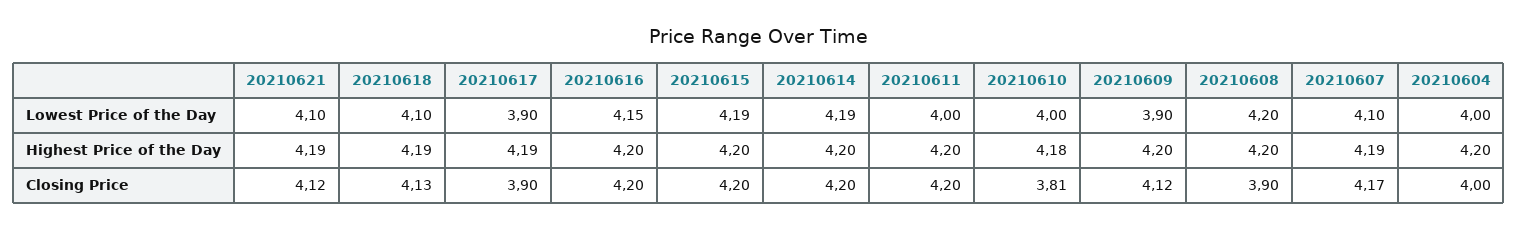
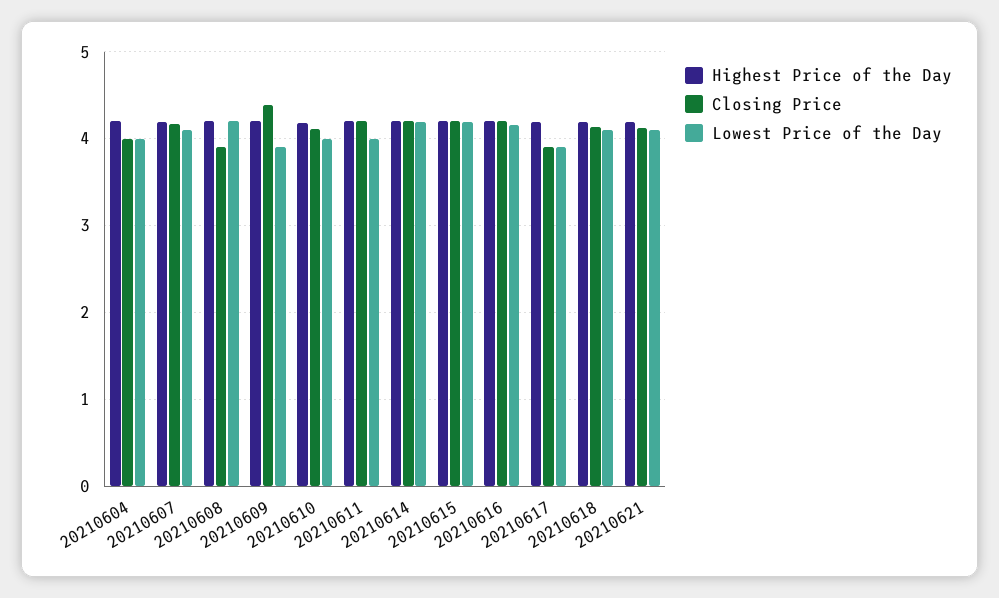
  {
    "Lowest Price of the Day": {
      "20210621": 4.1,
      "20210618": 4.1,
      "20210617": 3.9,
      "20210616": 4.15,
      "20210615": 4.19,
      "20210614": 4.19,
      "20210611": 4,
      "20210610": 4,
      "20210609": 3.9,
      "20210608": 4.2,
      "20210607": 4.1,
      "20210604": 4
    },
    "Highest Price of the Day": {
      "20210621": 4.19,
      "20210618": 4.19,
      "20210617": 4.19,
      "20210616": 4.2,
      "20210615": 4.2,
      "20210614": 4.2,
      "20210611": 4.2,
      "20210610": 4.18,
      "20210609": 4.2,
      "20210608": 4.2,
      "20210607": 4.19,
      "20210604": 4.2
    },
    "Closing Price": {
      "20210621": 4.12,
      "20210618": 4.13,
      "20210617": 3.9,
      "20210616": 4.2,
      "20210615": 4.2,
      "20210614": 4.2,
      "20210611": 4.2,
-     "20210610": 3.81,
+     "20210610": 4.1,
-     "20210609": 4.12,
+     "20210609": 4.4,
      "20210608": 3.9,
      "20210607": 4.17,
      "20210604": 4
    }
  }

